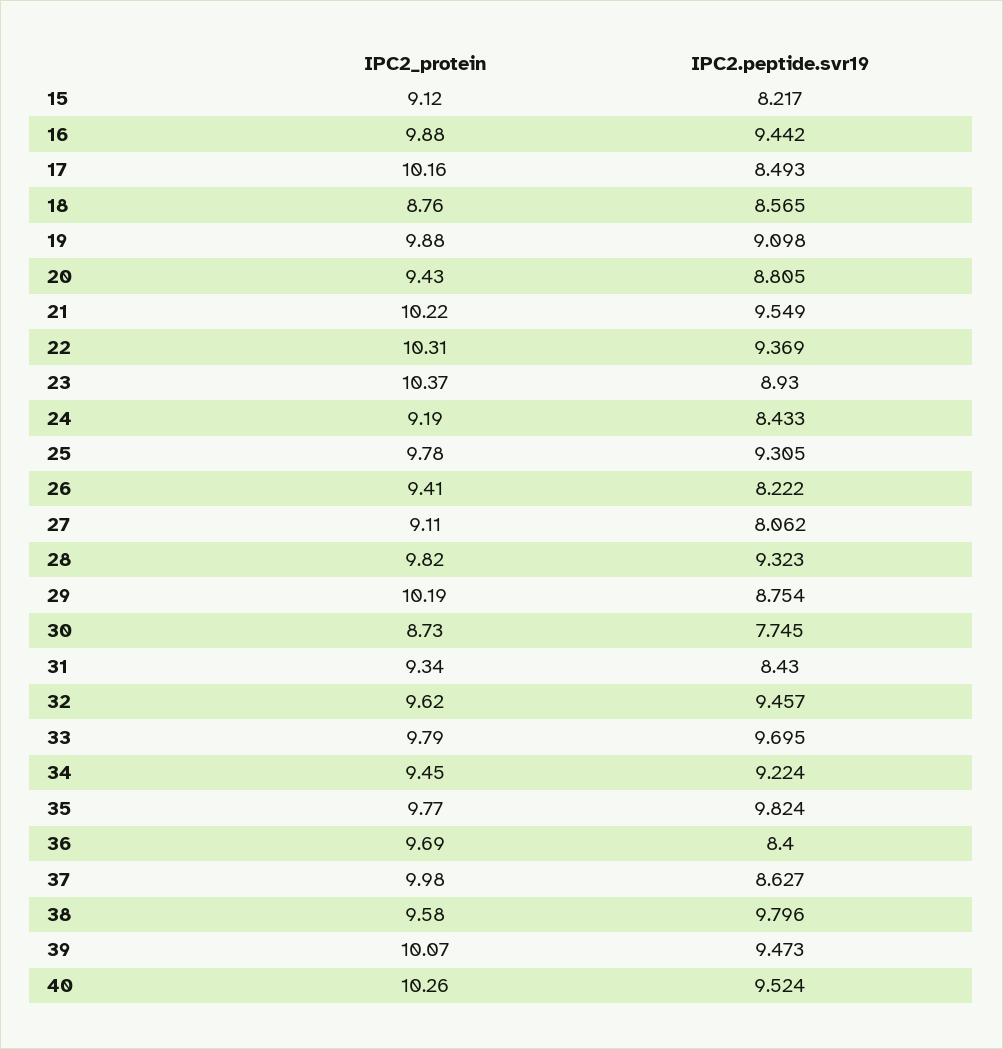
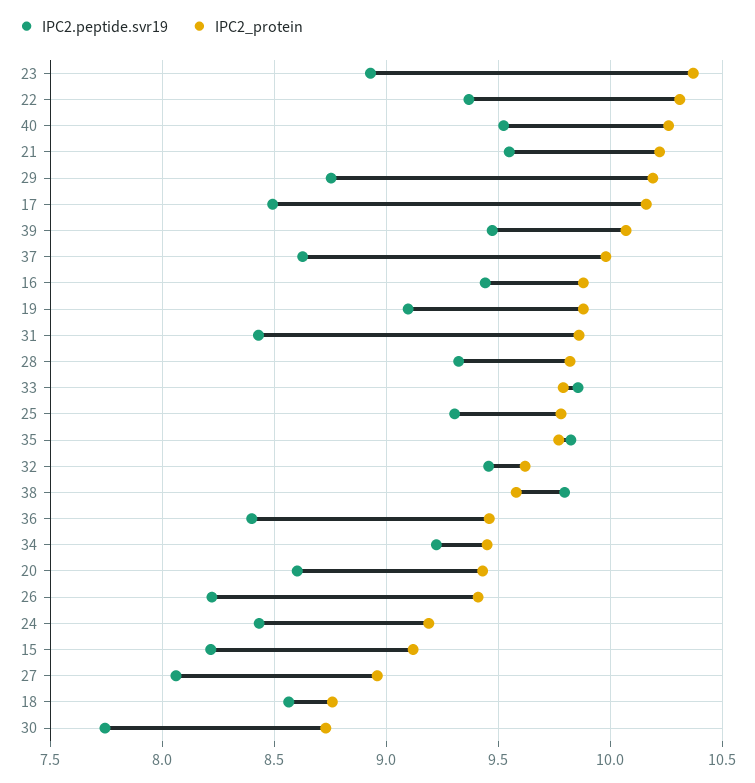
  {
    "IPC2_protein": {
      "15": 9.12,
      "16": 9.88,
      "17": 10.16,
      "18": 8.76,
      "19": 9.88,
      "20": 9.43,
      "21": 10.22,
      "22": 10.31,
      "23": 10.37,
      "24": 9.19,
      "25": 9.78,
      "26": 9.41,
-     "27": 9.11,
+     "27": 8.95,
      "28": 9.82,
      "29": 10.19,
      "30": 8.73,
-     "31": 9.34,
+     "31": 9.85,
      "32": 9.62,
      "33": 9.79,
      "34": 9.45,
      "35": 9.77,
-     "36": 9.69,
+     "36": 9.45,
      "37": 9.98,
      "38": 9.58,
      "39": 10.07,
      "40": 10.26
    },
    "IPC2.peptide.svr19": {
      "15": 8.217,
      "16": 9.442,
      "17": 8.493,
      "18": 8.565,
      "19": 9.098,
-     "20": 8.805,
+     "20": 8.6,
      "21": 9.549,
      "22": 9.369,
      "23": 8.93,
      "24": 8.433,
      "25": 9.305,
      "26": 8.222,
      "27": 8.062,
      "28": 9.323,
      "29": 8.754,
      "30": 7.745,
      "31": 8.43,
      "32": 9.457,
-     "33": 9.695,
+     "33": 9.85,
      "34": 9.224,
      "35": 9.824,
      "36": 8.4,
      "37": 8.627,
      "38": 9.796,
      "39": 9.473,
      "40": 9.524
    }
  }

